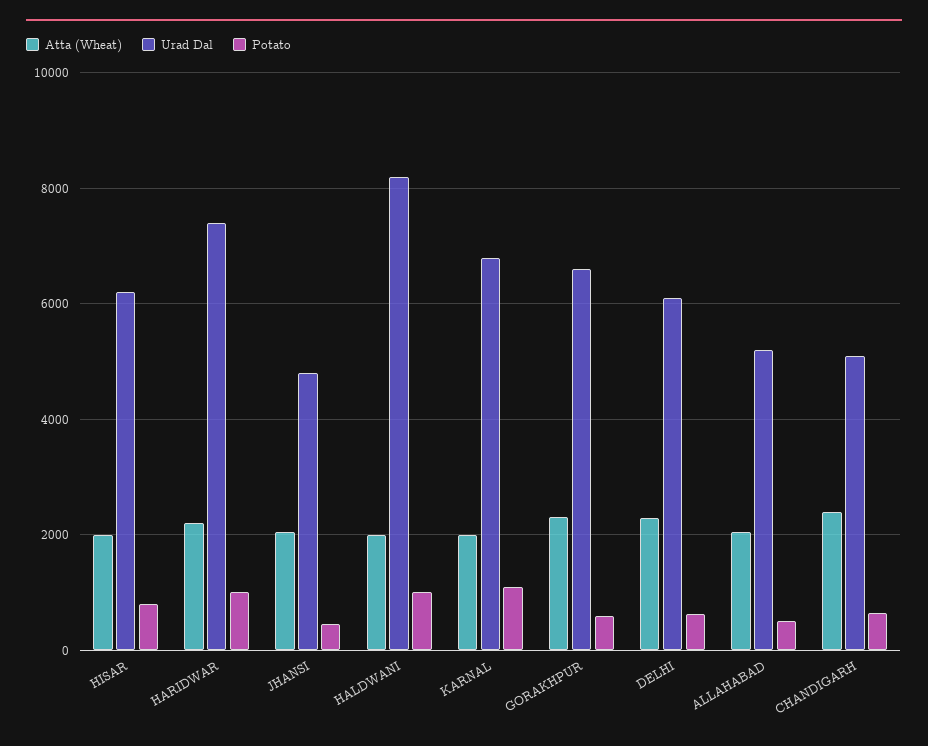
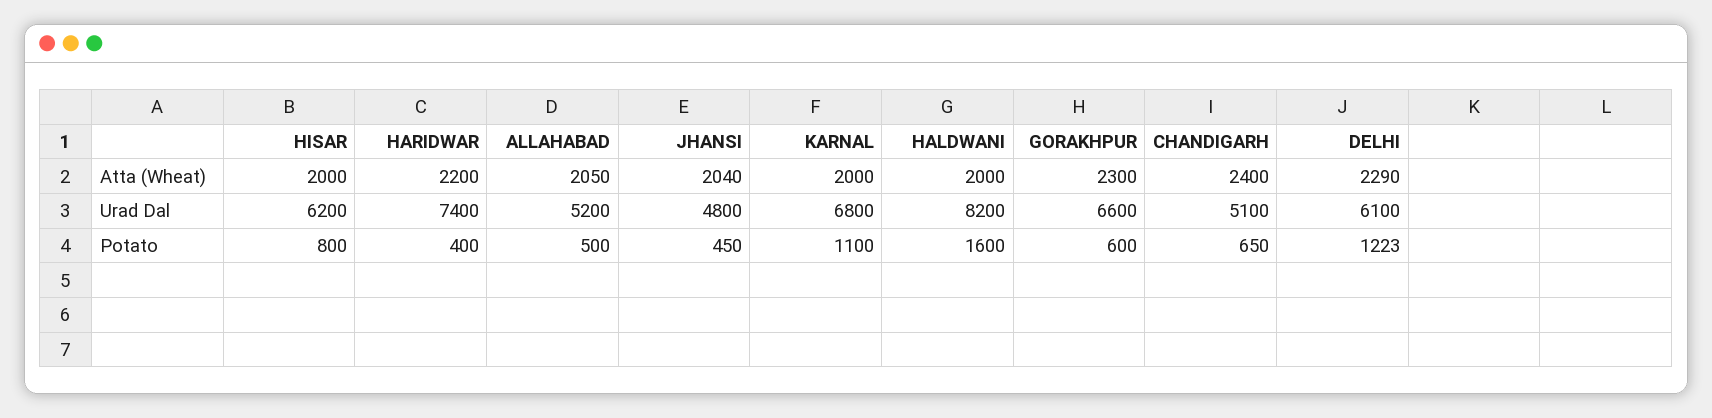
  {
    "Atta (Wheat)": {
      "HISAR": 2000,
      "HARIDWAR": 2200,
      "JHANSI": 2040,
      "HALDWANI": 2000,
      "KARNAL": 2000,
      "GORAKHPUR": 2300,
      "DELHI": 2290,
      "ALLAHABAD": 2050,
      "CHANDIGARH": 2400
    },
    "Urad Dal": {
      "HISAR": 6200,
      "HARIDWAR": 7400,
      "JHANSI": 4800,
      "HALDWANI": 8200,
      "KARNAL": 6800,
      "GORAKHPUR": 6600,
      "DELHI": 6100,
      "ALLAHABAD": 5200,
      "CHANDIGARH": 5100
    },
    "Potato": {
      "HISAR": 800,
-     "HARIDWAR": 1000,
+     "HARIDWAR": 400,
      "JHANSI": 450,
-     "HALDWANI": 1000,
+     "HALDWANI": 1600,
      "KARNAL": 1100,
      "GORAKHPUR": 600,
-     "DELHI": 600,
+     "DELHI": 1223,
      "ALLAHABAD": 500,
      "CHANDIGARH": 650
    }
  }

